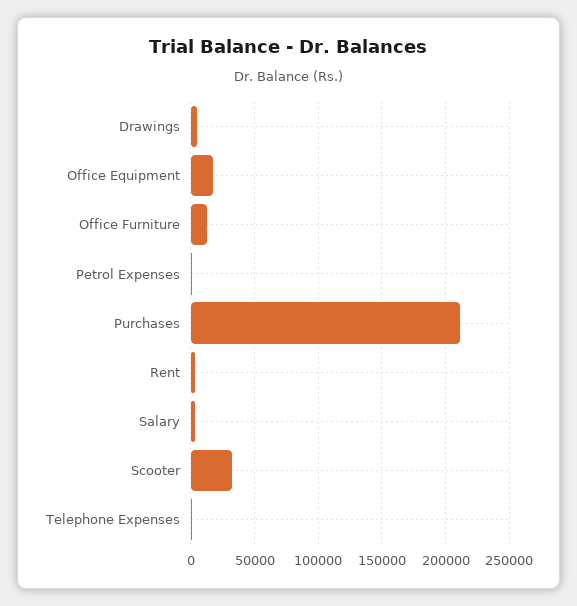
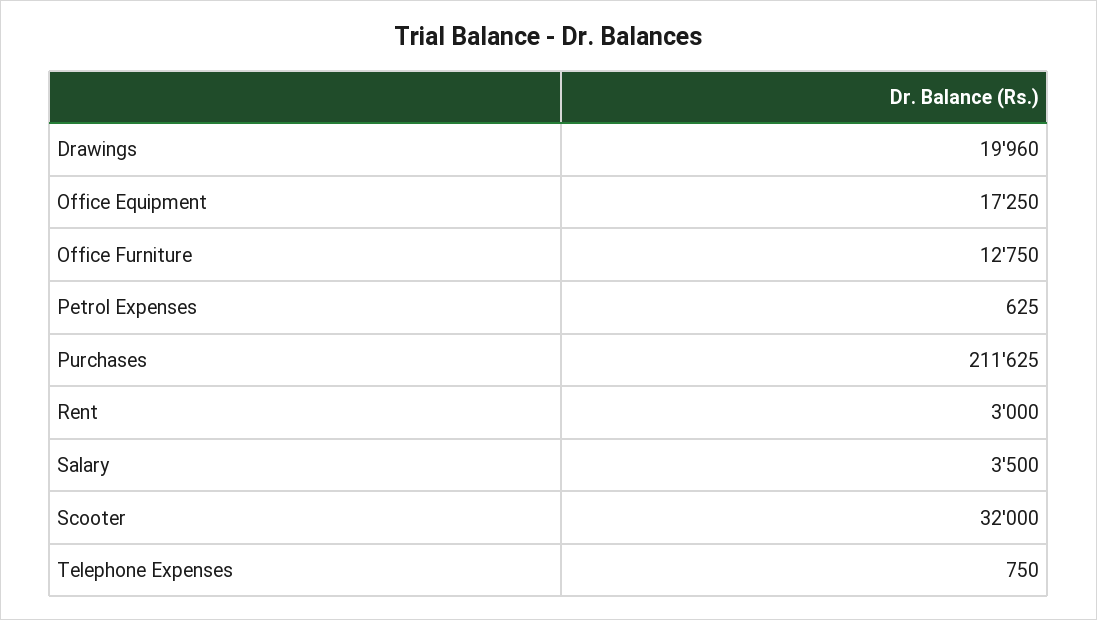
  {
-   "Drawings": 5000,
+   "Drawings": 19960,
    "Office Equipment": 17250,
    "Office Furniture": 12750,
    "Petrol Expenses": 625,
    "Purchases": 211625,
    "Rent": 3000,
    "Salary": 3500,
    "Scooter": 32000,
    "Telephone Expenses": 750
  }

